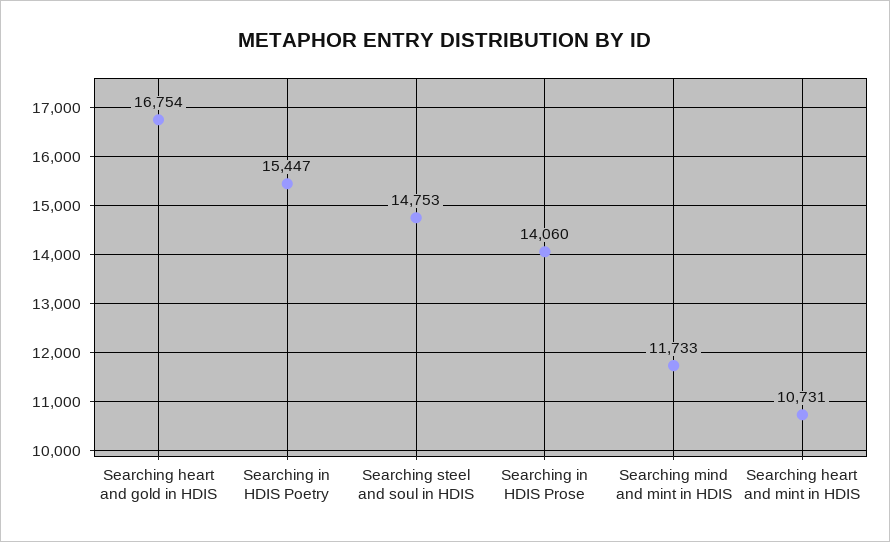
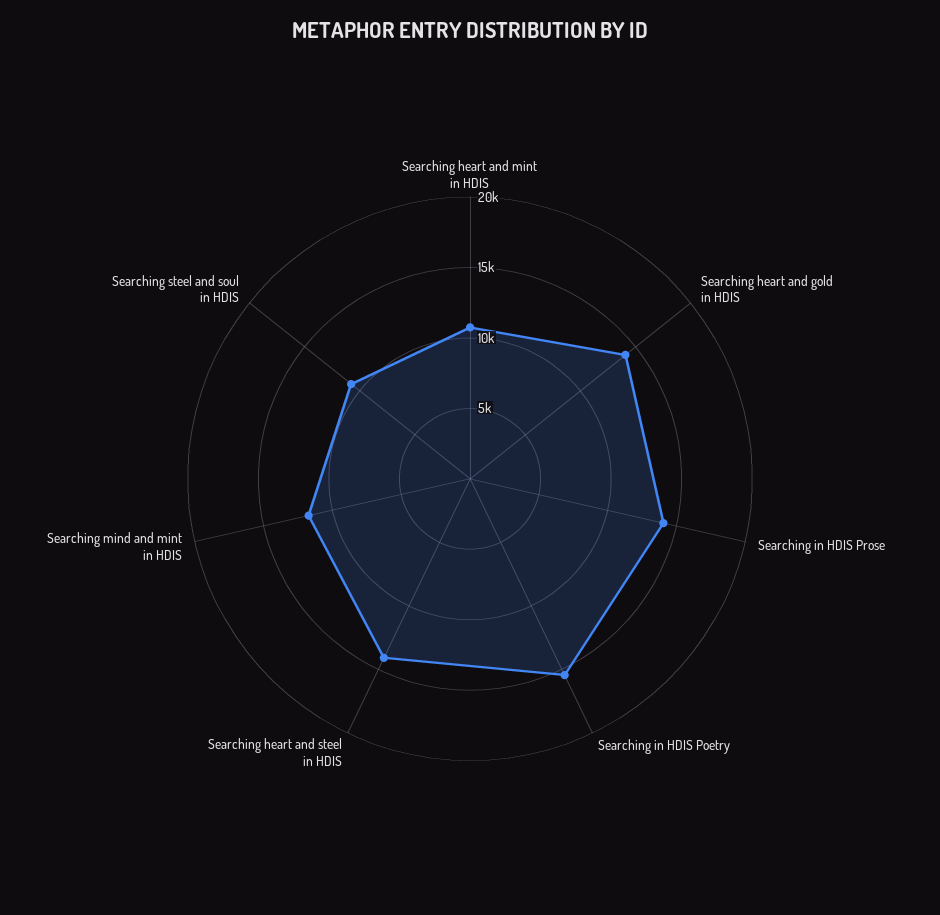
  {
-   "Searching heart and gold in HDIS": 16754,
+   "Searching heart and gold in HDIS": 14000,
    "Searching in HDIS Poetry": 15447,
-   "Searching steel and soul in HDIS": 14753,
+   "Searching steel and soul in HDIS": 11000,
    "Searching in HDIS Prose": 14060,
    "Searching mind and mint in HDIS": 11733,
-   "Searching heart and mint in HDIS": 10731
+   "Searching heart and mint in HDIS": 10731,
+   "Searching heart and steel in HDIS": 14000
  }

